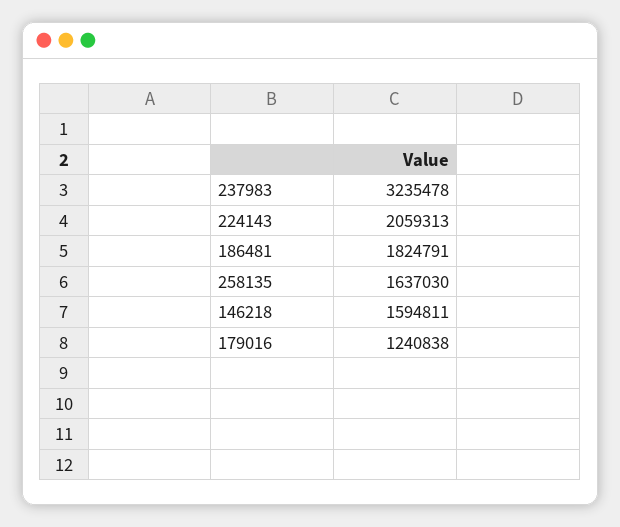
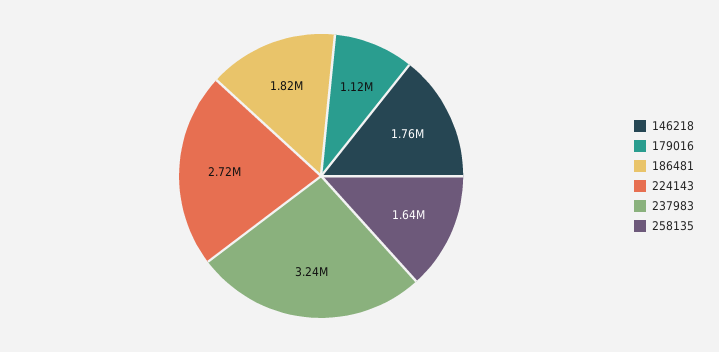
  {
    "237983": 3235478,
-   "224143": 2059313,
+   "224143": 2720000,
    "186481": 1824791,
    "258135": 1637030,
-   "146218": 1594811,
+   "146218": 1760000,
-   "179016": 1240838
+   "179016": 1120000
  }

